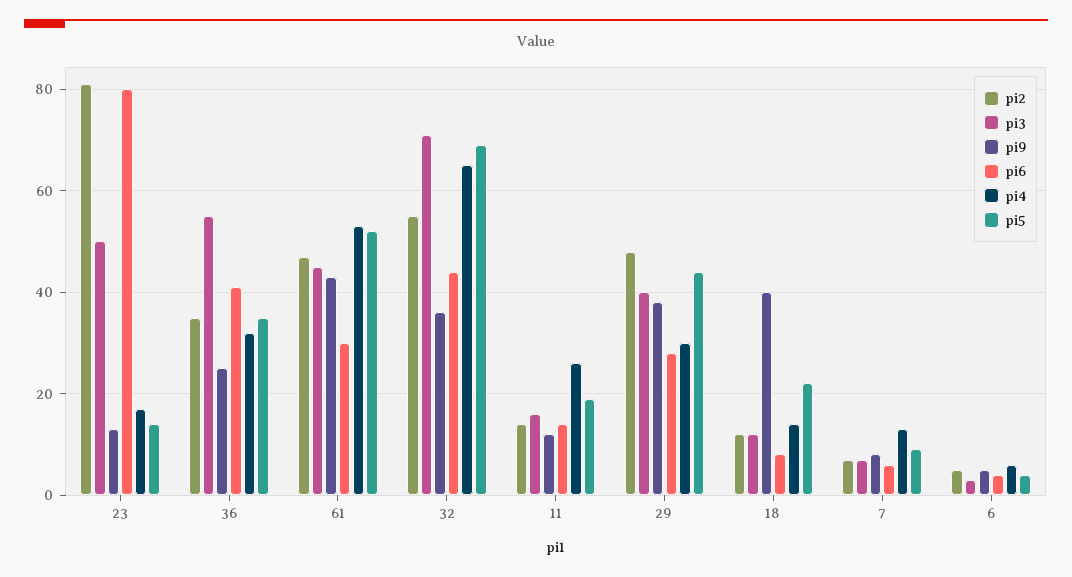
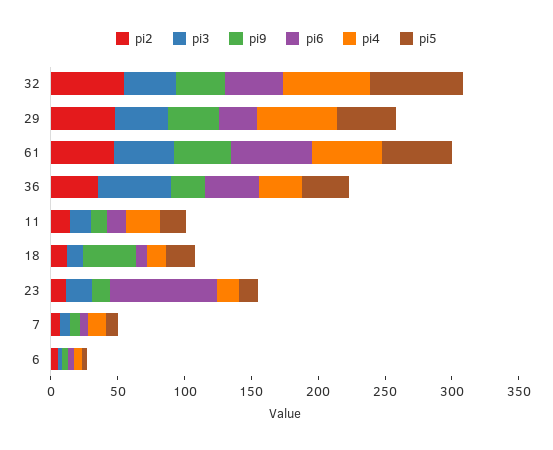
  {
    "pi2": {
-     "23": 80,
+     "23": 10,
      "36": 35,
      "61": 45,
      "32": 55,
      "11": 15,
      "29": 50,
      "18": 10,
      "7": 5,
      "6": 5
    },
    "pi3": {
-     "23": 50,
+     "23": 20,
      "36": 55,
      "61": 45,
-     "32": 70,
+     "32": 40,
      "11": 15,
      "29": 40,
      "18": 10,
      "7": 5,
      "6": 5
    },
    "pi9": {
      "23": 15,
      "36": 25,
      "61": 45,
      "32": 35,
      "11": 10,
      "29": 40,
      "18": 40,
      "7": 10,
      "6": 5
    },
    "pi6": {
      "23": 80,
      "36": 40,
-     "61": 30,
+     "61": 60,
      "32": 45,
      "11": 15,
      "29": 30,
      "18": 10,
      "7": 5,
      "6": 5
    },
    "pi4": {
      "23": 15,
      "36": 30,
      "61": 55,
      "32": 65,
      "11": 25,
-     "29": 30,
+     "29": 60,
      "18": 15,
      "7": 15,
      "6": 5
    },
    "pi5": {
      "23": 15,
      "36": 35,
      "61": 50,
      "32": 70,
      "11": 20,
      "29": 45,
      "18": 20,
      "7": 10,
      "6": 5
    }
  }

